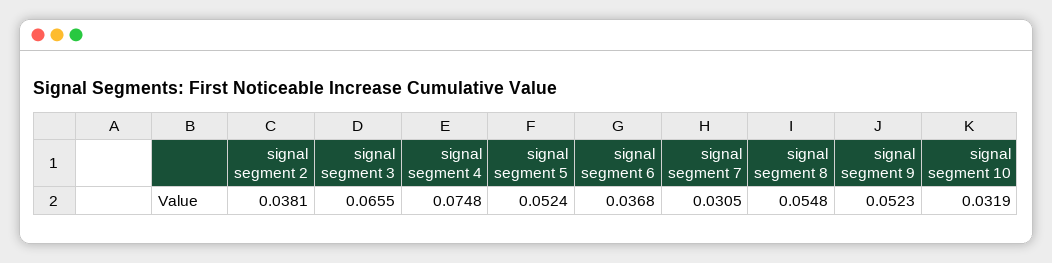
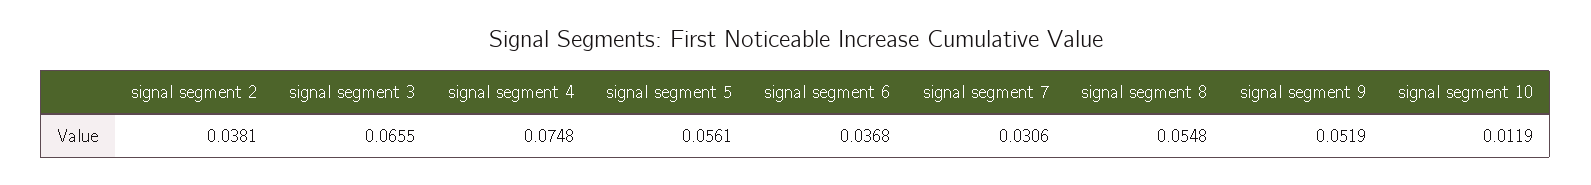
  {
    "signal segment 2": 0.0381,
    "signal segment 3": 0.0655,
    "signal segment 4": 0.0748,
-   "signal segment 5": 0.0524,
+   "signal segment 5": 0.0561,
    "signal segment 6": 0.0368,
-   "signal segment 7": 0.0305,
+   "signal segment 7": 0.0306,
    "signal segment 8": 0.0548,
-   "signal segment 9": 0.0523,
+   "signal segment 9": 0.0519,
-   "signal segment 10": 0.0319
+   "signal segment 10": 0.0119
  }

